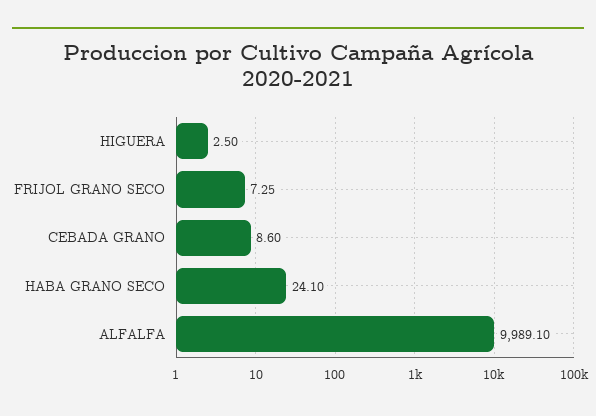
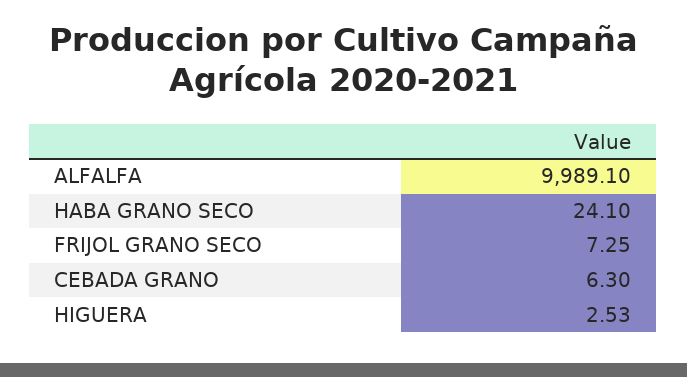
  {
-   "HIGUERA": 2.5,
+   "HIGUERA": 2.53,
    "FRIJOL GRANO SECO": 7.25,
-   "CEBADA GRANO": 8.6,
+   "CEBADA GRANO": 6.3,
    "HABA GRANO SECO": 24.1,
    "ALFALFA": 9989.1
  }

